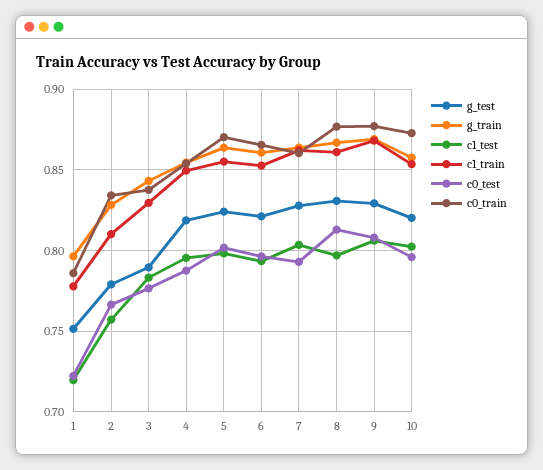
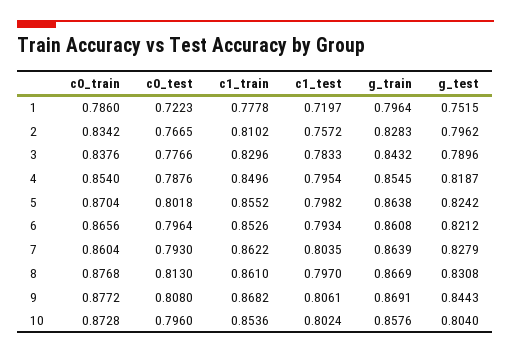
  {
    "g_test": {
      "1": 0.7515,
-     "2": 0.78,
+     "2": 0.7962,
      "3": 0.7896,
      "4": 0.8187,
      "5": 0.8242,
      "6": 0.8212,
      "7": 0.8279,
      "8": 0.8308,
-     "9": 0.83,
+     "9": 0.8443,
-     "10": 0.82
+     "10": 0.804
    },
    "g_train": {
      "1": 0.7964,
      "2": 0.8283,
      "3": 0.8432,
      "4": 0.8545,
      "5": 0.8638,
      "6": 0.8608,
      "7": 0.8639,
      "8": 0.8669,
      "9": 0.8691,
      "10": 0.8576
    },
    "c1_test": {
      "1": 0.7197,
      "2": 0.7572,
      "3": 0.7833,
      "4": 0.7954,
      "5": 0.7982,
      "6": 0.7934,
      "7": 0.8035,
      "8": 0.797,
      "9": 0.8061,
      "10": 0.8024
    },
    "c1_train": {
      "1": 0.7778,
      "2": 0.8102,
      "3": 0.8296,
      "4": 0.8496,
      "5": 0.8552,
      "6": 0.8526,
      "7": 0.8622,
      "8": 0.861,
      "9": 0.8682,
      "10": 0.8536
    },
    "c0_test": {
      "1": 0.7223,
      "2": 0.7665,
      "3": 0.7766,
      "4": 0.7876,
      "5": 0.8018,
      "6": 0.7964,
      "7": 0.793,
      "8": 0.813,
      "9": 0.808,
      "10": 0.796
    },
    "c0_train": {
      "1": 0.786,
      "2": 0.8342,
      "3": 0.8376,
      "4": 0.854,
      "5": 0.8704,
      "6": 0.8656,
      "7": 0.8604,
      "8": 0.8768,
      "9": 0.8772,
      "10": 0.8728
    }
  }

